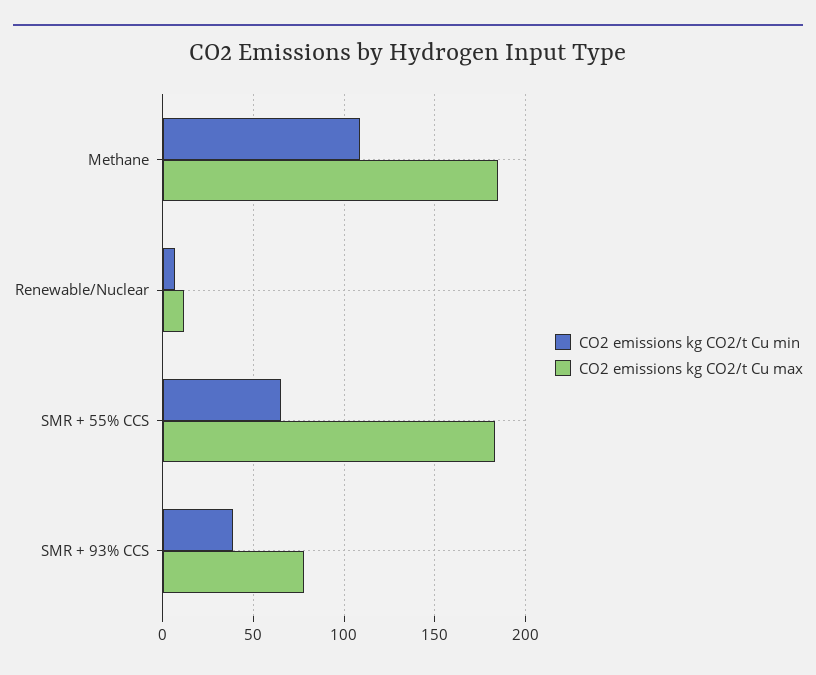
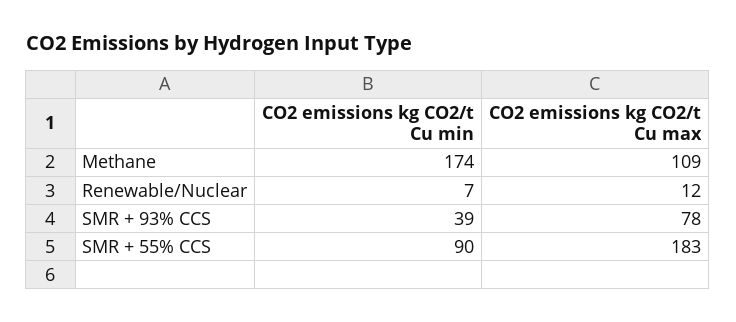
  {
    "CO2 emissions kg CO2/t Cu min": {
-     "Methane": 110,
+     "Methane": 174,
      "Renewable/Nuclear": 7,
-     "SMR + 55% CCS": 65,
+     "SMR + 55% CCS": 90,
      "SMR + 93% CCS": 39
    },
    "CO2 emissions kg CO2/t Cu max": {
-     "Methane": 185,
+     "Methane": 109,
      "Renewable/Nuclear": 12,
      "SMR + 55% CCS": 183,
      "SMR + 93% CCS": 78
    }
  }

